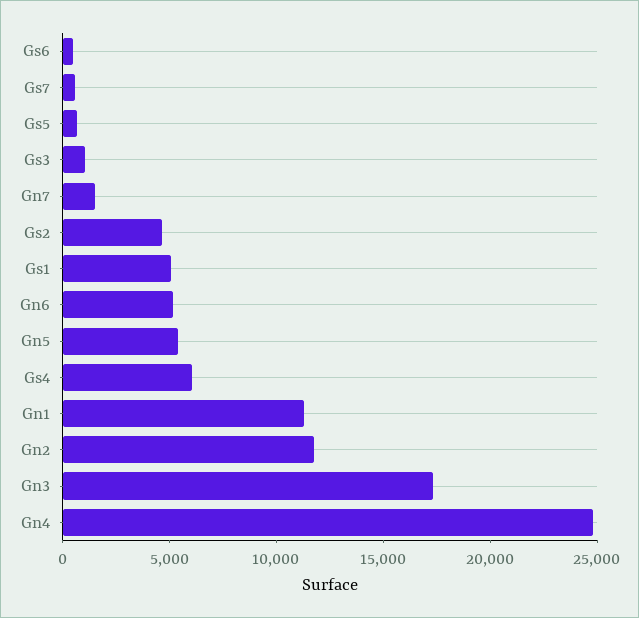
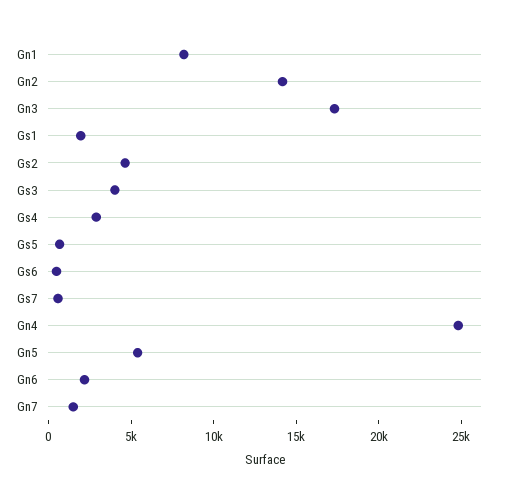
  {
    "Gs6": 0,
    "Gs7": 1000,
    "Gs5": 1000,
-   "Gs3": 1000,
+   "Gs3": 4000,
    "Gn7": 2000,
    "Gs2": 5000,
-   "Gs1": 5000,
+   "Gs1": 2000,
-   "Gn6": 5000,
+   "Gn6": 2000,
    "Gn5": 5000,
-   "Gs4": 6000,
+   "Gs4": 3000,
-   "Gn1": 11000,
+   "Gn1": 8000,
-   "Gn2": 12000,
+   "Gn2": 14000,
    "Gn3": 17000,
    "Gn4": 25000
  }

